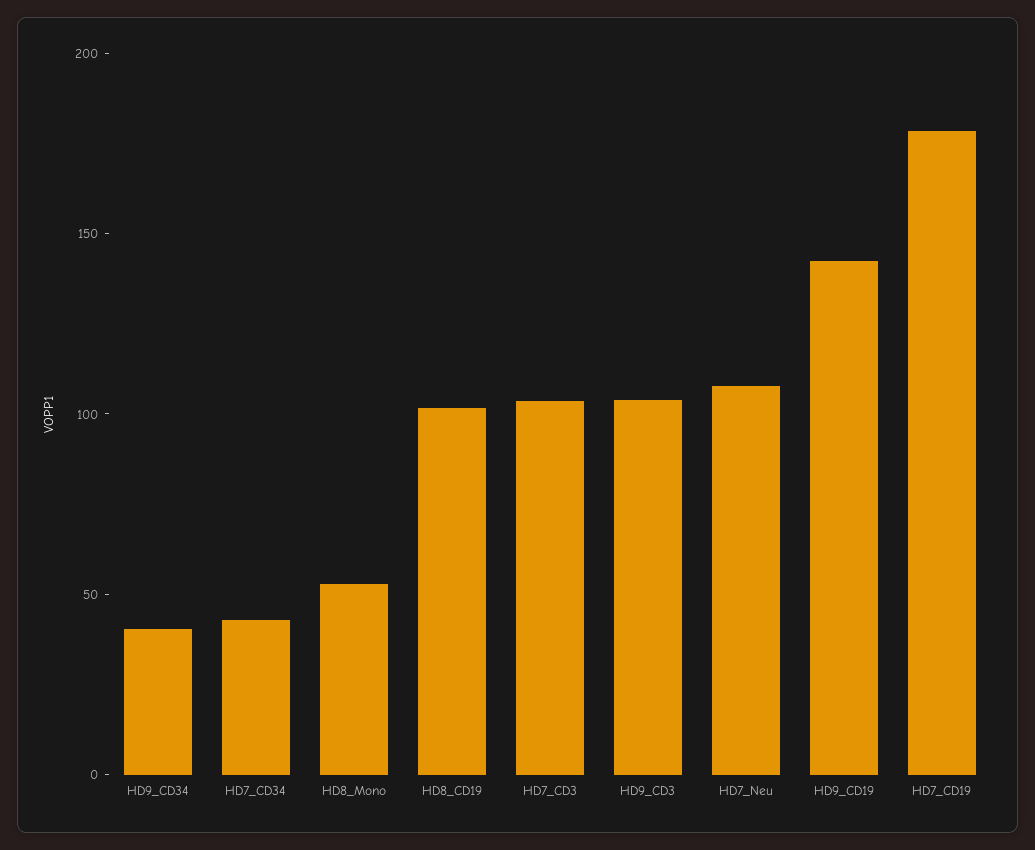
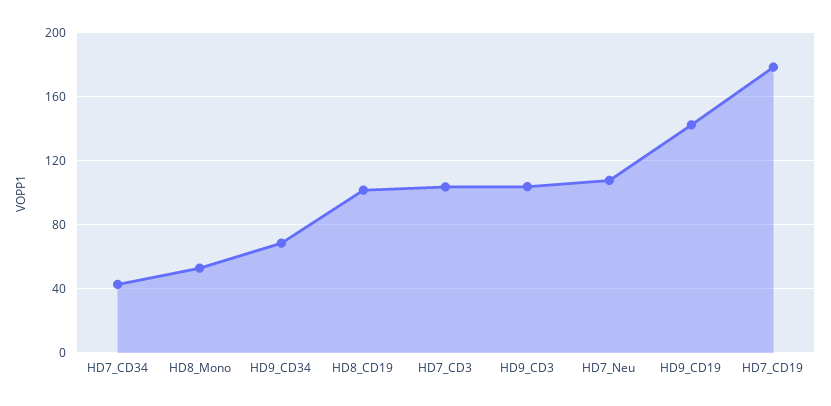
  {
-   "HD9_CD34": 40,
+   "HD9_CD34": 70,
    "HD7_CD34": 45,
    "HD8_Mono": 55,
    "HD8_CD19": 100,
    "HD7_CD3": 105,
    "HD9_CD3": 105,
    "HD7_Neu": 110,
    "HD9_CD19": 140,
    "HD7_CD19": 180
  }

